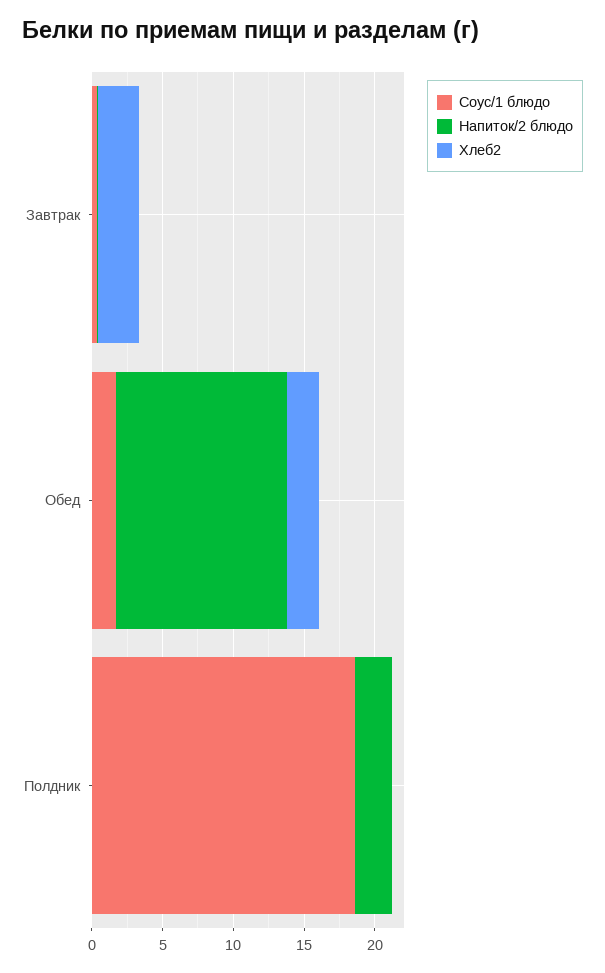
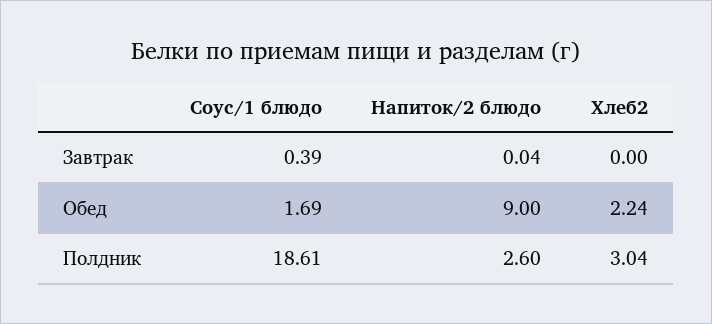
  {
    "Соус/1 блюдо": {
      "Завтрак": 0.39,
      "Обед": 1.69,
      "Полдник": 18.61
    },
    "Напиток/2 блюдо": {
      "Завтрак": 0.04,
-     "Обед": 12,
+     "Обед": 9,
      "Полдник": 2.6
    },
    "Хлеб2": {
-     "Завтрак": 3,
+     "Завтрак": 0,
      "Обед": 2.24,
-     "Полдник": 0
+     "Полдник": 3.04
    }
  }

